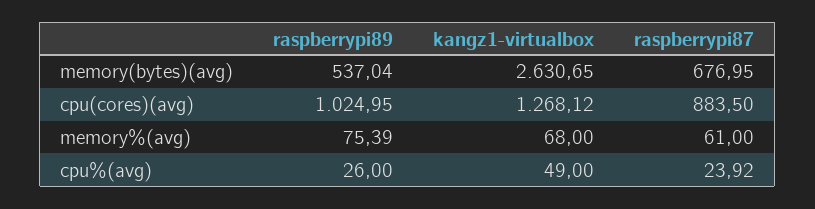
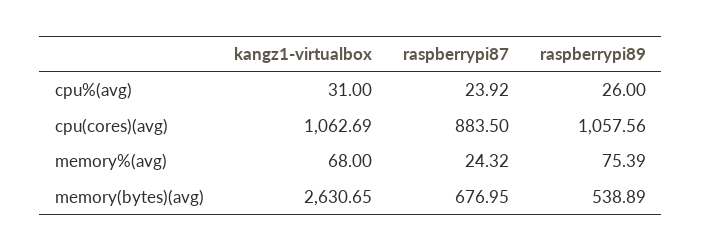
  {
    "raspberrypi89": {
-     "memory(bytes)(avg)": 537.04,
+     "memory(bytes)(avg)": 538.89,
-     "cpu(cores)(avg)": 1024.95,
+     "cpu(cores)(avg)": 1057.56,
      "memory%(avg)": 75.39,
      "cpu%(avg)": 26
    },
    "kangz1-virtualbox": {
      "memory(bytes)(avg)": 2630.65,
-     "cpu(cores)(avg)": 1268.12,
+     "cpu(cores)(avg)": 1062.69,
      "memory%(avg)": 68,
-     "cpu%(avg)": 49
+     "cpu%(avg)": 31
    },
    "raspberrypi87": {
      "memory(bytes)(avg)": 676.95,
      "cpu(cores)(avg)": 883.5,
-     "memory%(avg)": 61,
+     "memory%(avg)": 24.32,
      "cpu%(avg)": 23.92
    }
  }

